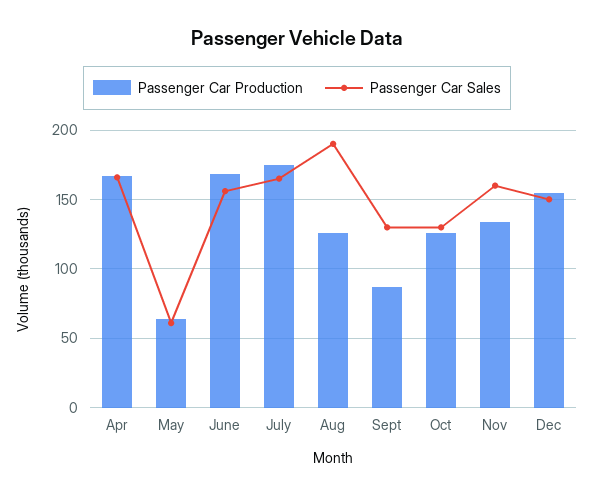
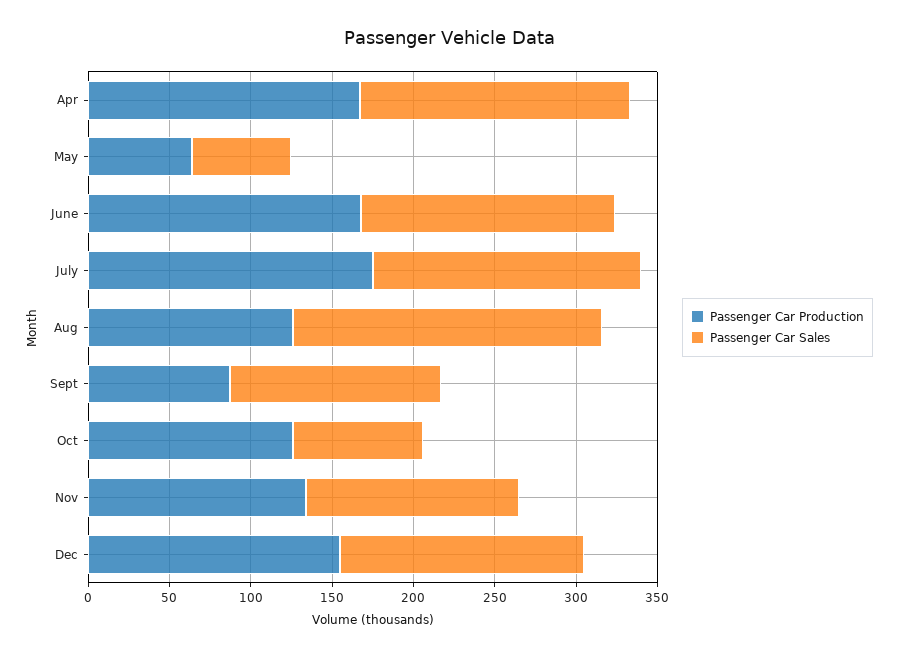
  {
    "Passenger Car Production": {
      "Apr": 165,
      "May": 65,
      "June": 170,
      "July": 175,
      "Aug": 125,
      "Sept": 85,
      "Oct": 125,
      "Nov": 135,
      "Dec": 155
    },
    "Passenger Car Sales": {
      "Apr": 165,
      "May": 60,
      "June": 155,
      "July": 165,
      "Aug": 190,
      "Sept": 130,
-     "Oct": 130,
+     "Oct": 80,
-     "Nov": 160,
+     "Nov": 130,
      "Dec": 150
    }
  }

